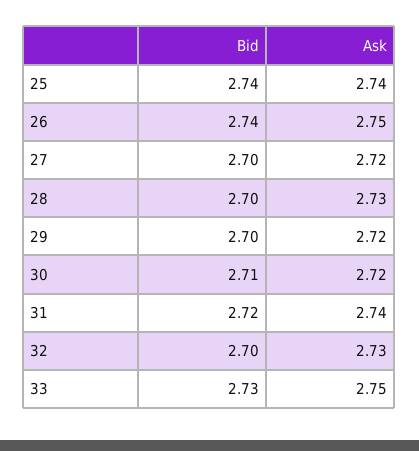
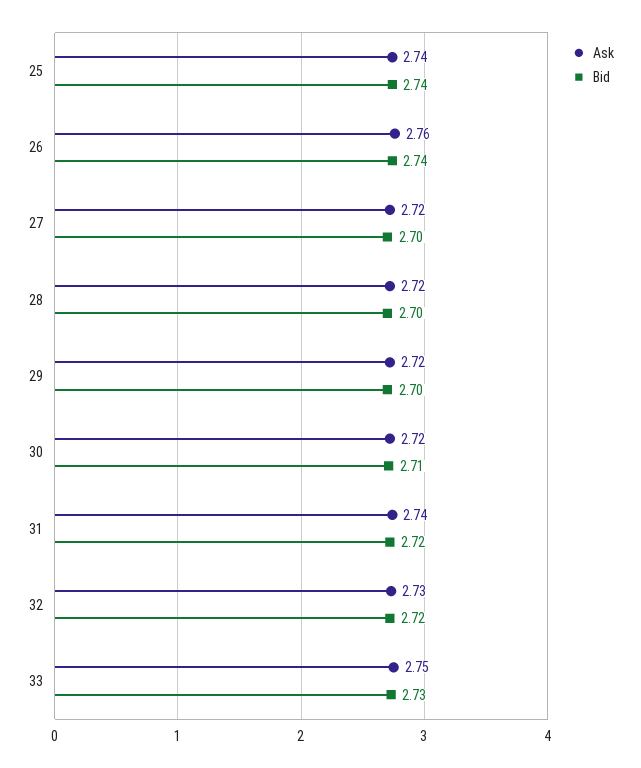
  {
    "Bid": {
      "25": 2.74,
      "26": 2.74,
      "27": 2.7,
      "28": 2.7,
      "29": 2.7,
      "30": 2.71,
      "31": 2.72,
-     "32": 2.7,
+     "32": 2.72,
      "33": 2.73
    },
    "Ask": {
      "25": 2.74,
-     "26": 2.75,
+     "26": 2.76,
      "27": 2.72,
-     "28": 2.73,
+     "28": 2.72,
      "29": 2.72,
      "30": 2.72,
      "31": 2.74,
      "32": 2.73,
      "33": 2.75
    }
  }

